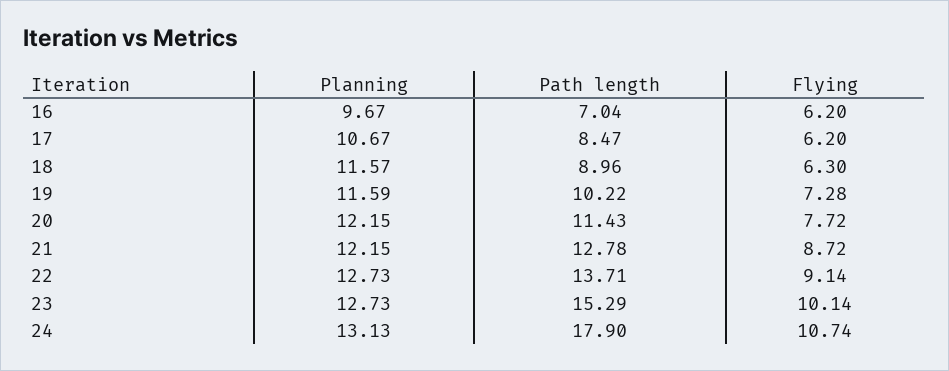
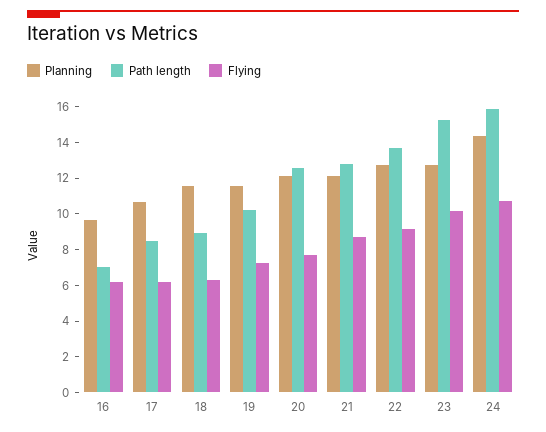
  {
    "Planning": {
      "16": 9.67,
      "17": 10.67,
      "18": 11.57,
      "19": 11.59,
      "20": 12.15,
      "21": 12.15,
      "22": 12.73,
      "23": 12.73,
-     "24": 13.13
+     "24": 14.5
    },
    "Path length": {
      "16": 7.04,
      "17": 8.47,
      "18": 8.96,
      "19": 10.22,
-     "20": 11.43,
+     "20": 12.5,
      "21": 12.78,
      "22": 13.71,
      "23": 15.29,
-     "24": 17.9
+     "24": 16
    },
    "Flying": {
      "16": 6.2,
      "17": 6.2,
      "18": 6.3,
      "19": 7.28,
      "20": 7.72,
      "21": 8.72,
      "22": 9.14,
      "23": 10.14,
      "24": 10.74
    }
  }

